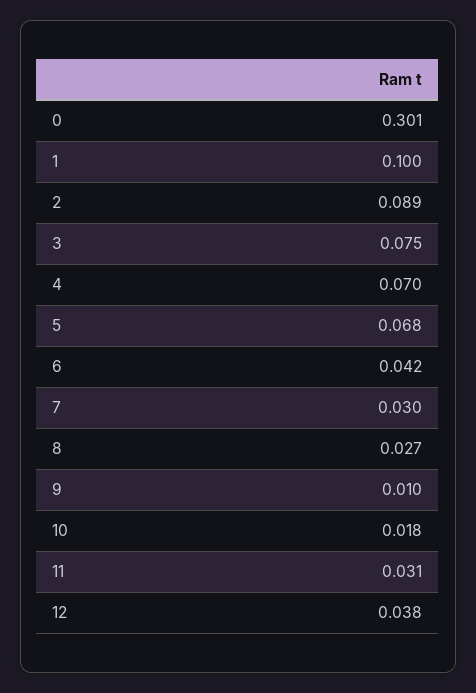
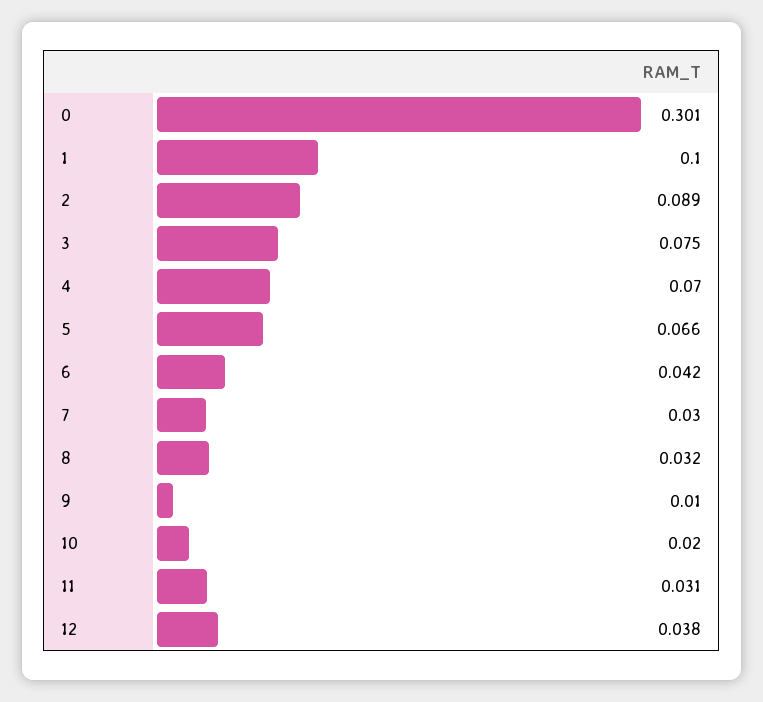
  {
    "0": 0.301,
    "1": 0.1,
    "2": 0.089,
    "3": 0.075,
    "4": 0.07,
-   "5": 0.068,
+   "5": 0.066,
    "6": 0.042,
    "7": 0.03,
-   "8": 0.027,
+   "8": 0.032,
    "9": 0.01,
-   "10": 0.018,
+   "10": 0.02,
    "11": 0.031,
    "12": 0.038
  }

